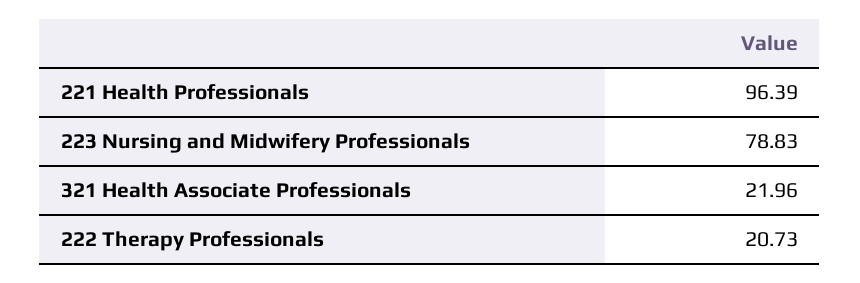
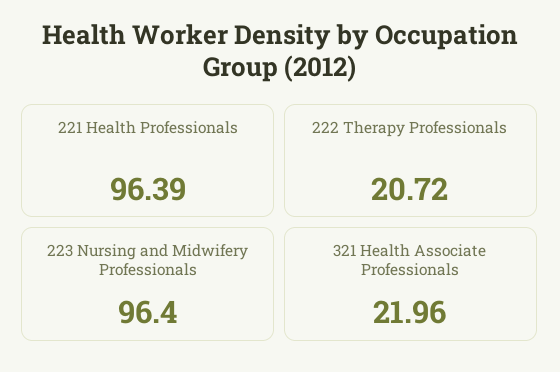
  {
    "221 Health Professionals": 96.39,
-   "223 Nursing and Midwifery Professionals": 78.83,
+   "223 Nursing and Midwifery Professionals": 96.4,
    "321 Health Associate Professionals": 21.96,
-   "222 Therapy Professionals": 20.73
+   "222 Therapy Professionals": 20.72
  }

